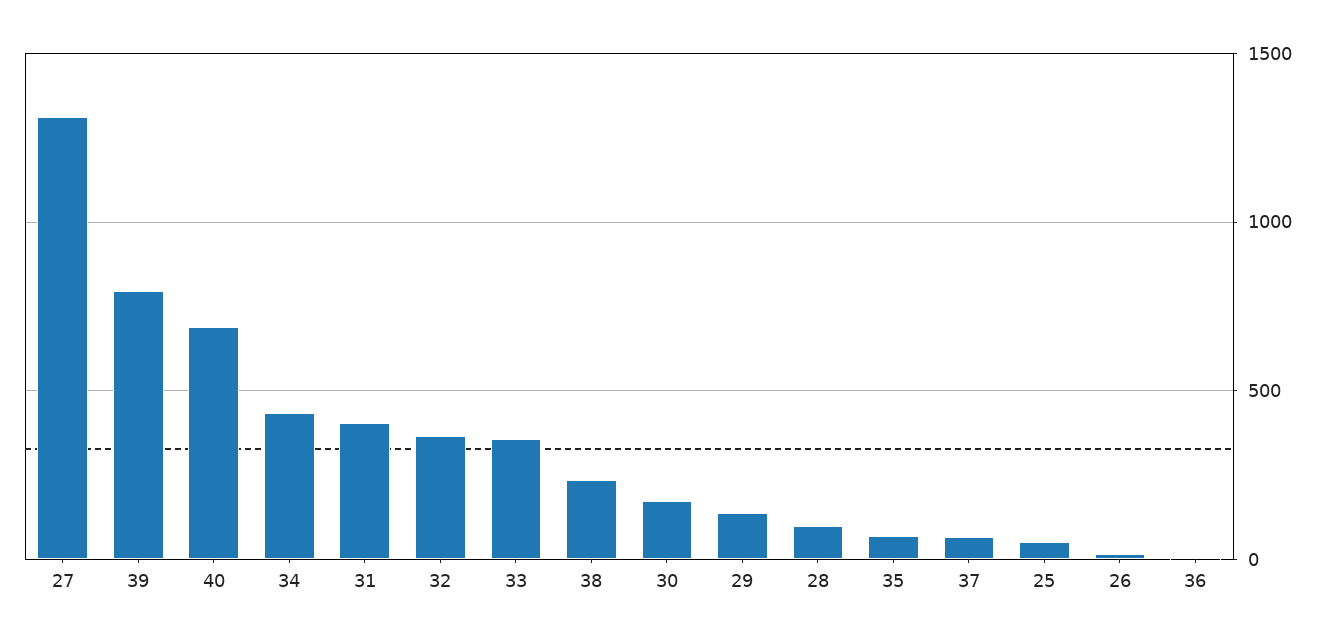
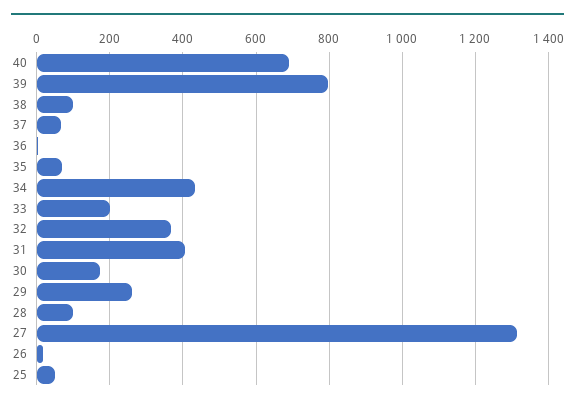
  {
    "27": 1320,
    "39": 800,
    "40": 700,
    "34": 440,
    "31": 400,
    "32": 360,
-   "33": 350,
+   "33": 200,
-   "38": 250,
+   "38": 100,
    "30": 180,
-   "29": 150,
+   "29": 260,
    "28": 100,
    "35": 60,
    "37": 60,
    "25": 60,
    "26": 20,
    "36": 0
  }

